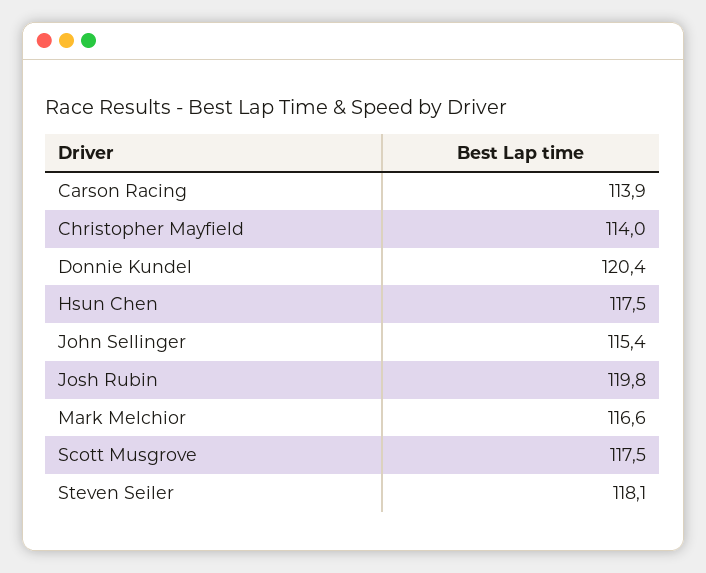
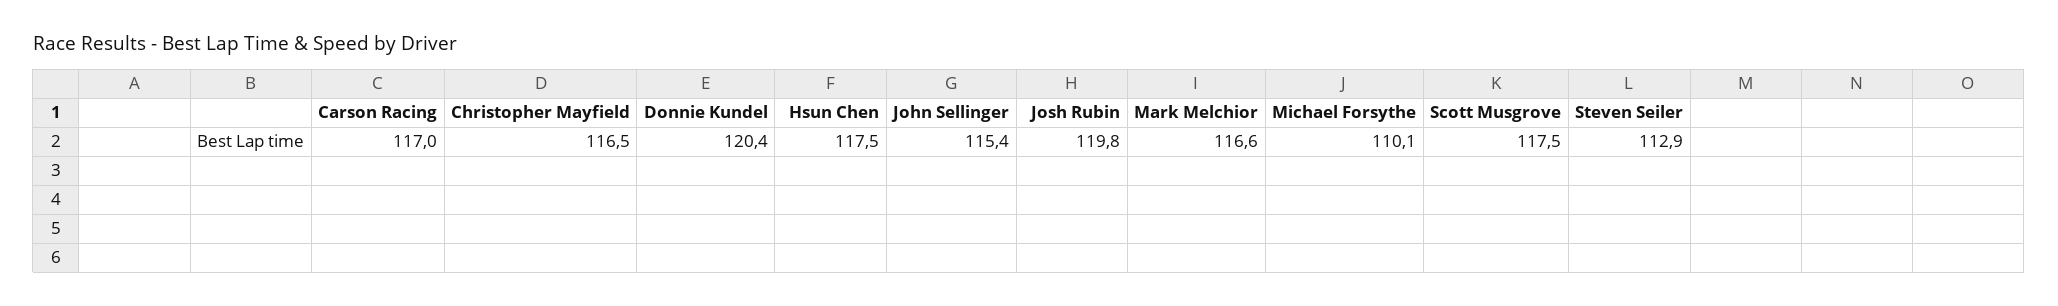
  {
-   "Carson Racing": 113.9,
+   "Carson Racing": 117,
-   "Christopher Mayfield": 114,
+   "Christopher Mayfield": 116.5,
    "Donnie Kundel": 120.4,
    "Hsun Chen": 117.5,
    "John Sellinger": 115.4,
    "Josh Rubin": 119.8,
    "Mark Melchior": 116.6,
    "Scott Musgrove": 117.5,
-   "Steven Seiler": 118.1
+   "Steven Seiler": 112.9,
+   "Michael Forsythe": 110.1
  }

